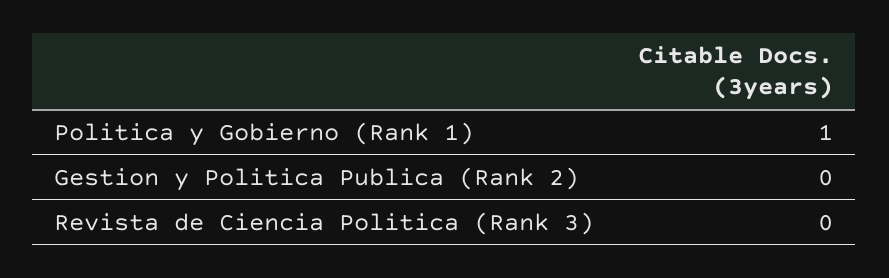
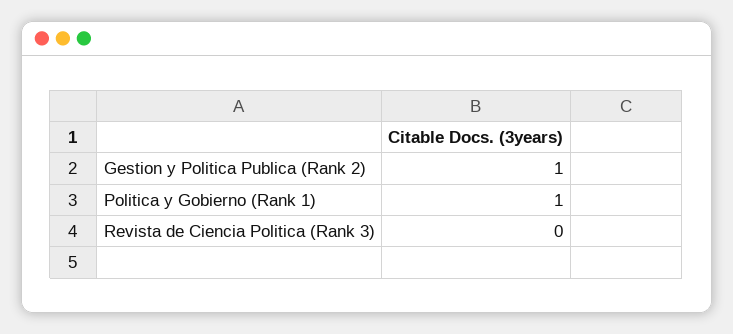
  {
    "Politica y Gobierno (Rank 1)": 1,
-   "Gestion y Politica Publica (Rank 2)": 0,
+   "Gestion y Politica Publica (Rank 2)": 1,
    "Revista de Ciencia Politica (Rank 3)": 0
  }

